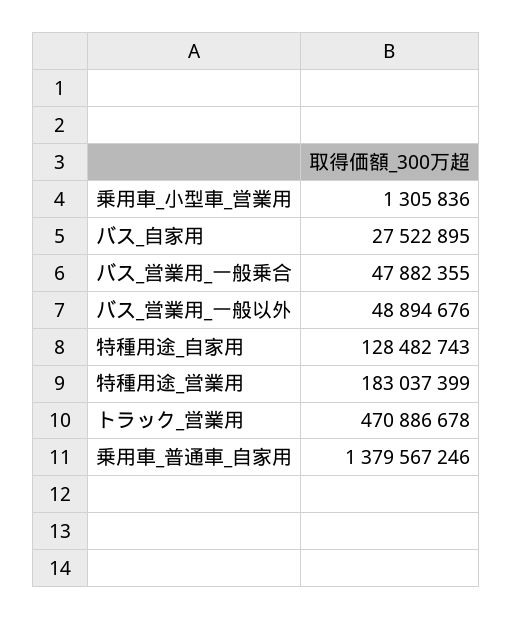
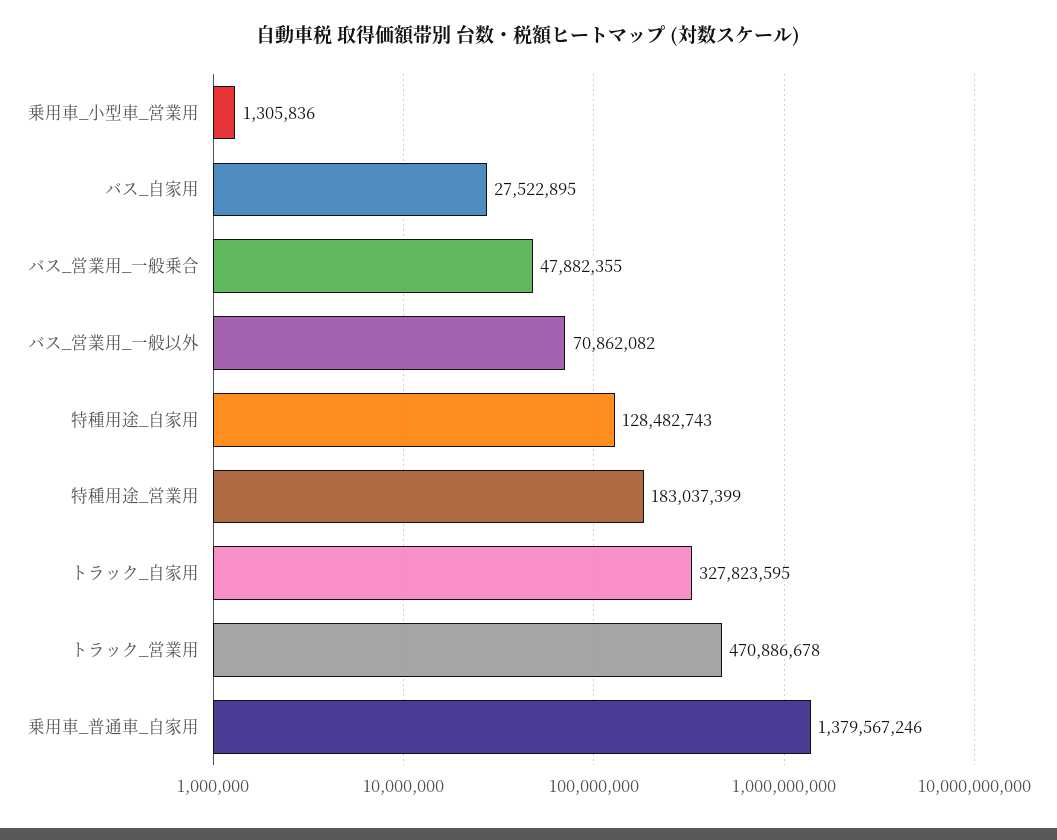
  {
    "乗用車_小型車_営業用": 1305836,
    "バス_自家用": 27522895,
    "バス_営業用_一般乗合": 47882355,
-   "バス_営業用_一般以外": 48894676,
+   "バス_営業用_一般以外": 70862082,
    "特種用途_自家用": 128482743,
    "特種用途_営業用": 183037399,
    "トラック_営業用": 470886678,
-   "乗用車_普通車_自家用": 1379567246
+   "乗用車_普通車_自家用": 1379567246,
+   "トラック_自家用": 327823595
  }

